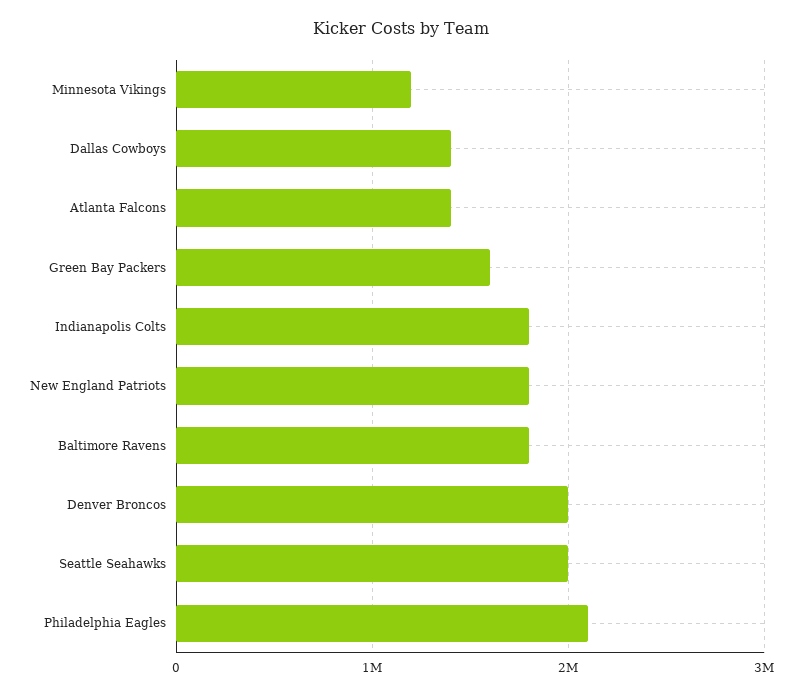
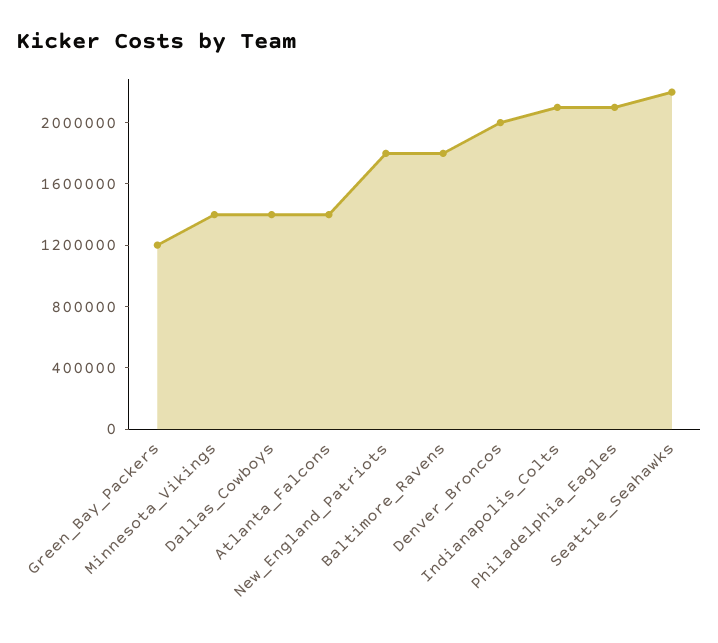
  {
-   "Minnesota Vikings": 1200000,
+   "Minnesota Vikings": 1400000,
    "Dallas Cowboys": 1400000,
    "Atlanta Falcons": 1400000,
-   "Green Bay Packers": 1600000,
+   "Green Bay Packers": 1200000,
-   "Indianapolis Colts": 1800000,
+   "Indianapolis Colts": 2100000,
    "New England Patriots": 1800000,
    "Baltimore Ravens": 1800000,
    "Denver Broncos": 2000000,
-   "Seattle Seahawks": 2000000,
+   "Seattle Seahawks": 2200000,
    "Philadelphia Eagles": 2100000
  }

